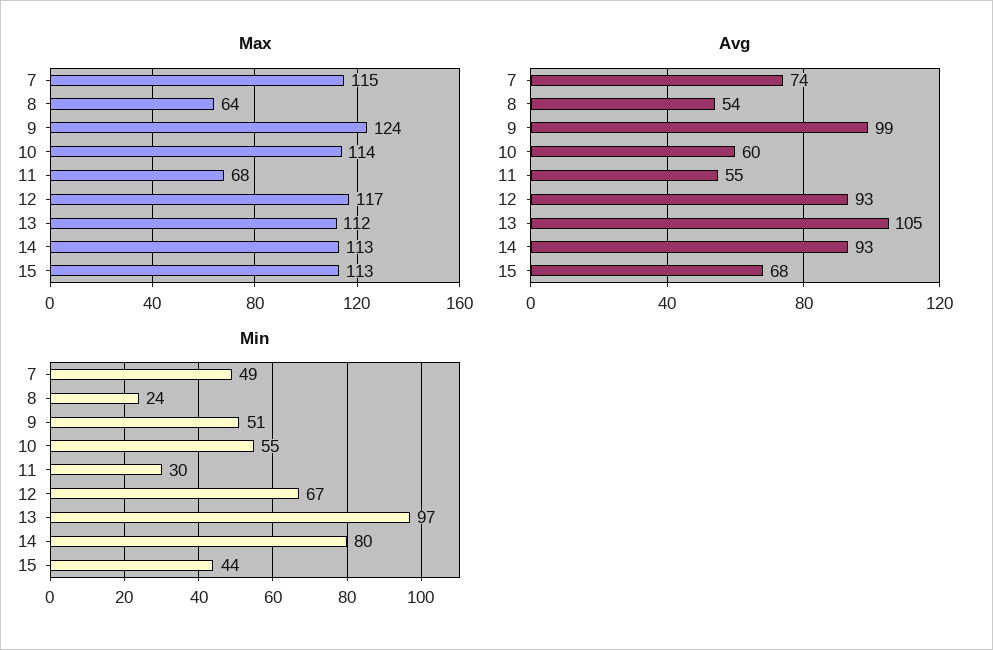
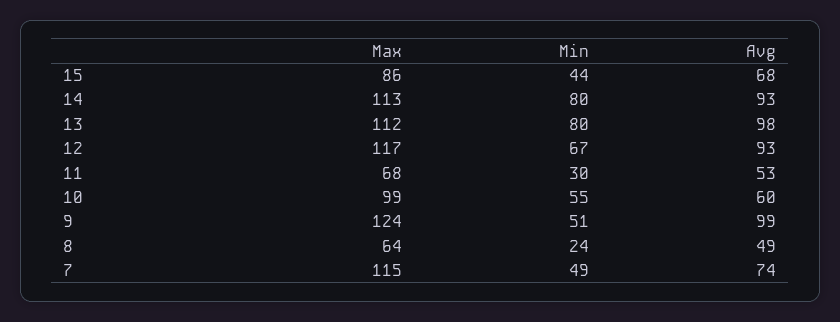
  {
    "Max": {
      "7": 115,
      "8": 64,
      "9": 124,
-     "10": 114,
+     "10": 99,
      "11": 68,
      "12": 117,
      "13": 112,
      "14": 113,
-     "15": 113
+     "15": 86
    },
    "Avg": {
      "7": 74,
-     "8": 54,
+     "8": 49,
      "9": 99,
      "10": 60,
-     "11": 55,
+     "11": 53,
      "12": 93,
-     "13": 105,
+     "13": 98,
      "14": 93,
      "15": 68
    },
    "Min": {
      "7": 49,
      "8": 24,
      "9": 51,
      "10": 55,
      "11": 30,
      "12": 67,
-     "13": 97,
+     "13": 80,
      "14": 80,
      "15": 44
    }
  }

